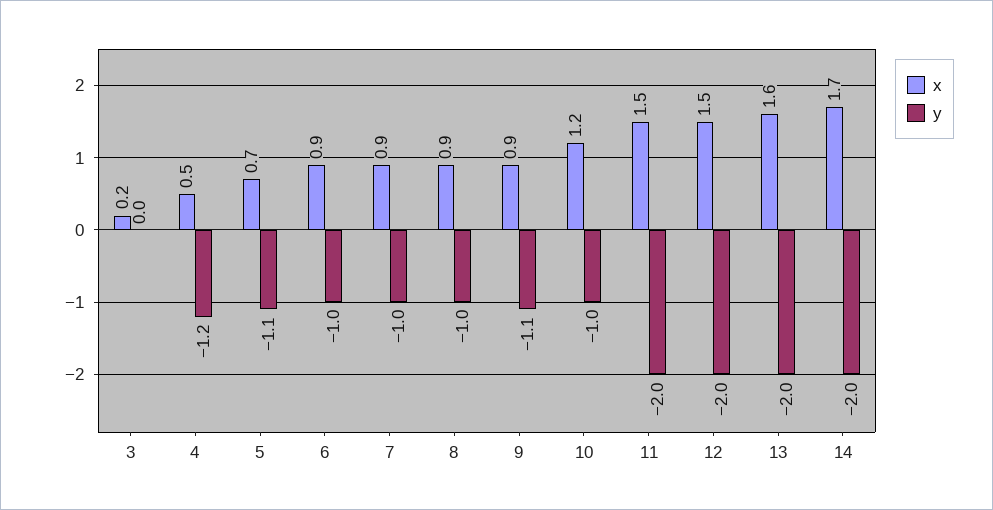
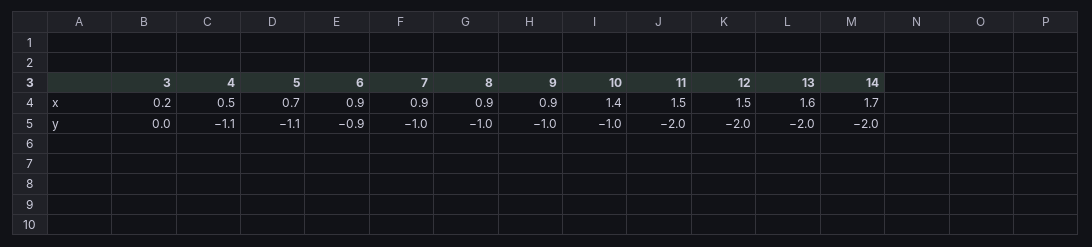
  {
    "x": {
      "3": 0.2,
      "4": 0.5,
      "5": 0.7,
      "6": 0.9,
      "7": 0.9,
      "8": 0.9,
      "9": 0.9,
-     "10": 1.2,
+     "10": 1.4,
      "11": 1.5,
      "12": 1.5,
      "13": 1.6,
      "14": 1.7
    },
    "y": {
      "3": 0,
-     "4": -1.2,
+     "4": -1.1,
      "5": -1.1,
-     "6": -1,
+     "6": -0.9,
      "7": -1,
      "8": -1,
-     "9": -1.1,
+     "9": -1,
      "10": -1,
      "11": -2,
      "12": -2,
      "13": -2,
      "14": -2
    }
  }

